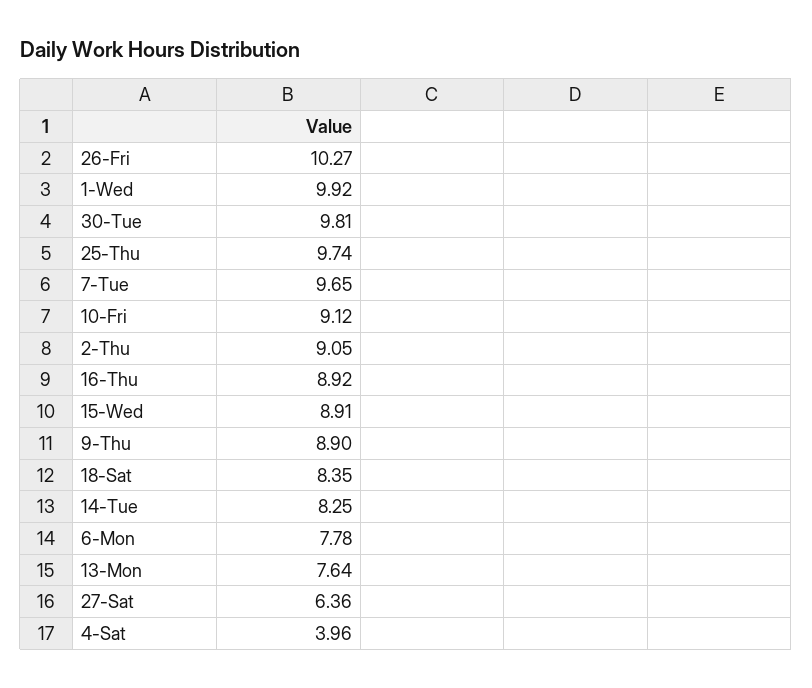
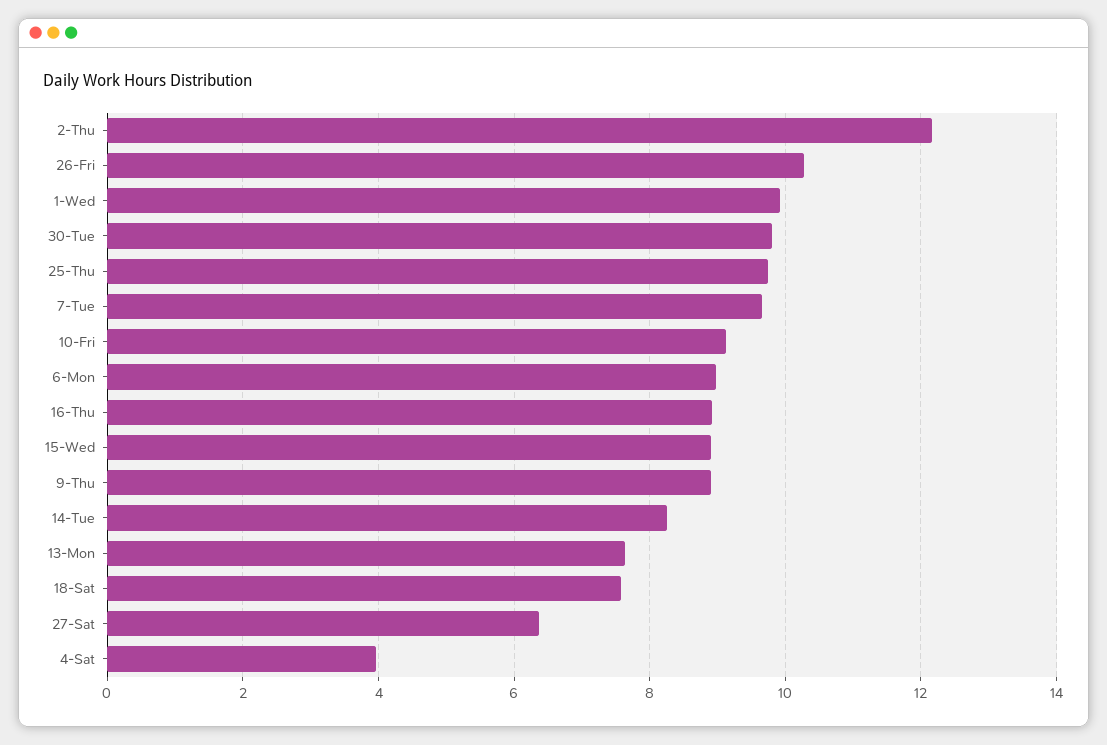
  {
    "26-Fri": 10.27,
    "1-Wed": 9.92,
    "30-Tue": 9.81,
    "25-Thu": 9.74,
    "7-Tue": 9.65,
    "10-Fri": 9.12,
-   "2-Thu": 9.05,
+   "2-Thu": 12.2,
    "16-Thu": 8.92,
    "15-Wed": 8.91,
    "9-Thu": 8.9,
-   "18-Sat": 8.35,
+   "18-Sat": 7.6,
    "14-Tue": 8.25,
-   "6-Mon": 7.78,
+   "6-Mon": 9,
    "13-Mon": 7.64,
    "27-Sat": 6.36,
    "4-Sat": 3.96
  }

